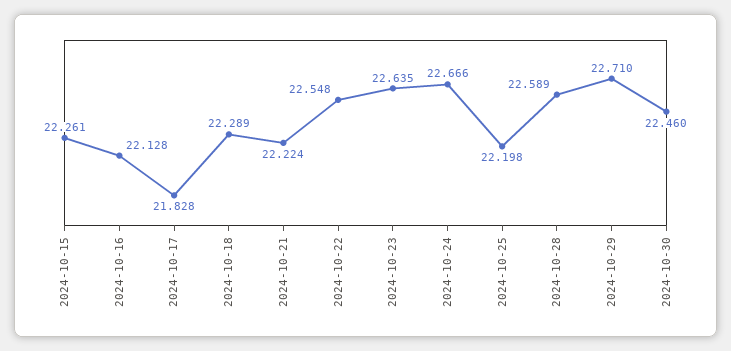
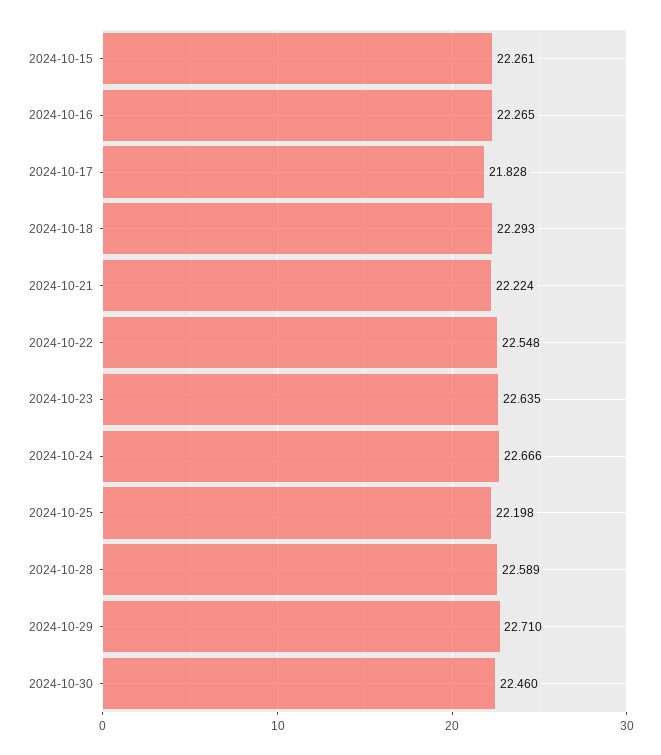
  {
    "2024-10-15": 22.261,
-   "2024-10-16": 22.128,
+   "2024-10-16": 22.265,
    "2024-10-17": 21.828,
-   "2024-10-18": 22.289,
+   "2024-10-18": 22.293,
    "2024-10-21": 22.224,
    "2024-10-22": 22.548,
    "2024-10-23": 22.635,
    "2024-10-24": 22.666,
    "2024-10-25": 22.198,
    "2024-10-28": 22.589,
    "2024-10-29": 22.71,
    "2024-10-30": 22.46
  }

